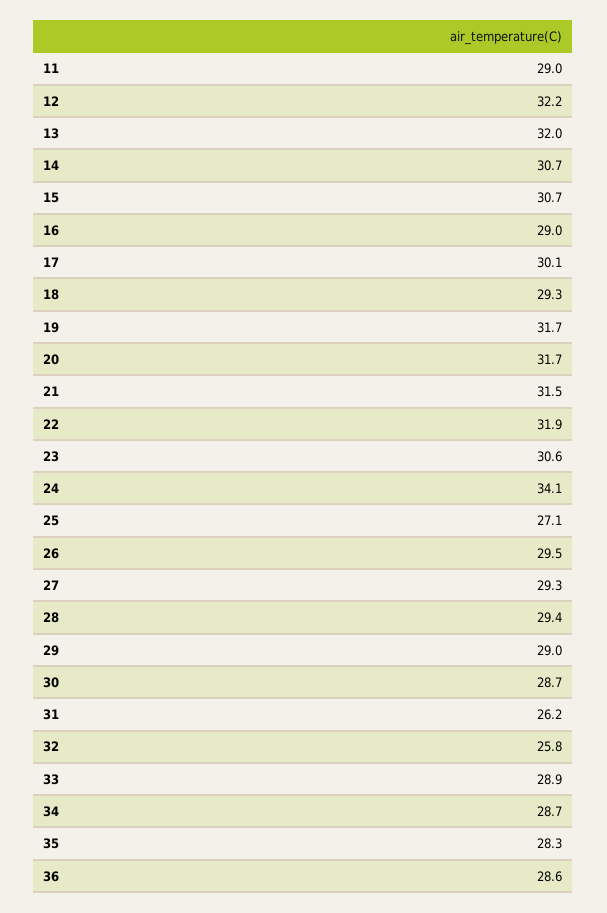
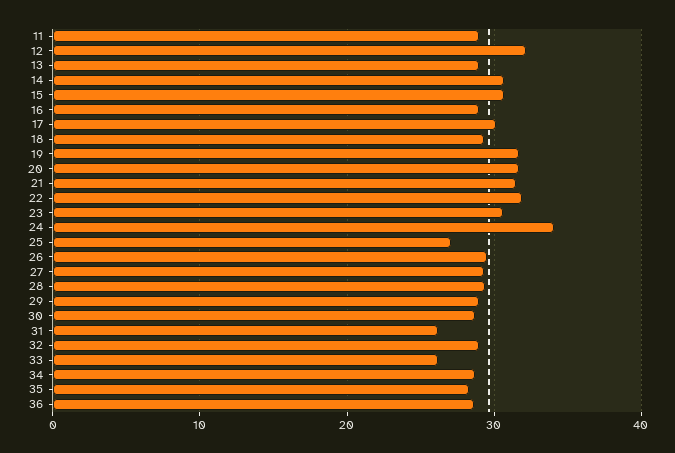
  {
    "11": 29,
    "12": 32.2,
-   "13": 32,
+   "13": 29,
    "14": 30.7,
    "15": 30.7,
    "16": 29,
    "17": 30.1,
    "18": 29.3,
    "19": 31.7,
    "20": 31.7,
    "21": 31.5,
    "22": 31.9,
    "23": 30.6,
    "24": 34.1,
    "25": 27.1,
    "26": 29.5,
    "27": 29.3,
    "28": 29.4,
    "29": 29,
    "30": 28.7,
    "31": 26.2,
-   "32": 25.8,
+   "32": 29,
-   "33": 28.9,
+   "33": 26,
    "34": 28.7,
    "35": 28.3,
    "36": 28.6
  }

